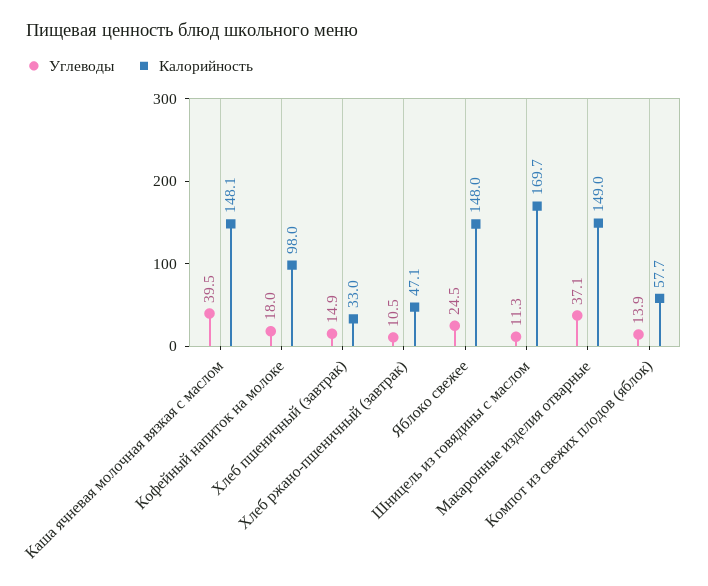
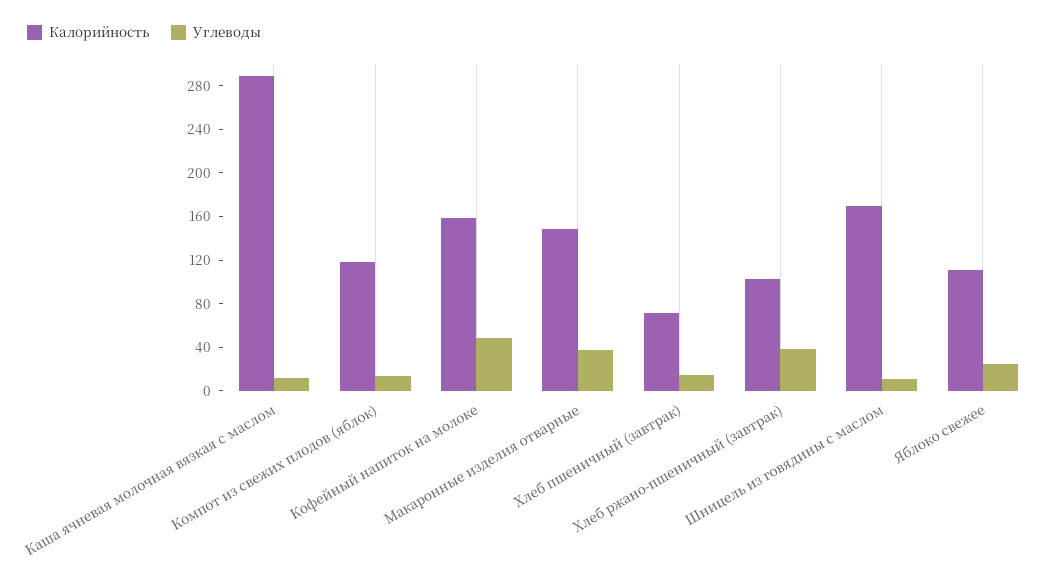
  {
    "Углеводы": {
-     "Каша ячневая молочная вязкая с маслом": 39.5,
+     "Каша ячневая молочная вязкая с маслом": 10,
-     "Кофейный напиток на молоке": 18,
+     "Кофейный напиток на молоке": 50,
      "Хлеб пшеничный (завтрак)": 14.9,
-     "Хлеб ржано-пшеничный (завтрак)": 10.5,
+     "Хлеб ржано-пшеничный (завтрак)": 40,
      "Яблоко свежее": 24.5,
      "Шницель из говядины с маслом": 11.3,
      "Макаронные изделия отварные": 37.1,
      "Компот из свежих плодов (яблок)": 13.9
    },
    "Калорийность": {
-     "Каша ячневая молочная вязкая с маслом": 148.1,
+     "Каша ячневая молочная вязкая с маслом": 290,
-     "Кофейный напиток на молоке": 98,
+     "Кофейный напиток на молоке": 160,
-     "Хлеб пшеничный (завтрак)": 33,
+     "Хлеб пшеничный (завтрак)": 70,
-     "Хлеб ржано-пшеничный (завтрак)": 47.1,
+     "Хлеб ржано-пшеничный (завтрак)": 100,
-     "Яблоко свежее": 148,
+     "Яблоко свежее": 110,
      "Шницель из говядины с маслом": 169.7,
      "Макаронные изделия отварные": 149,
-     "Компот из свежих плодов (яблок)": 57.7
+     "Компот из свежих плодов (яблок)": 120
    }
  }

